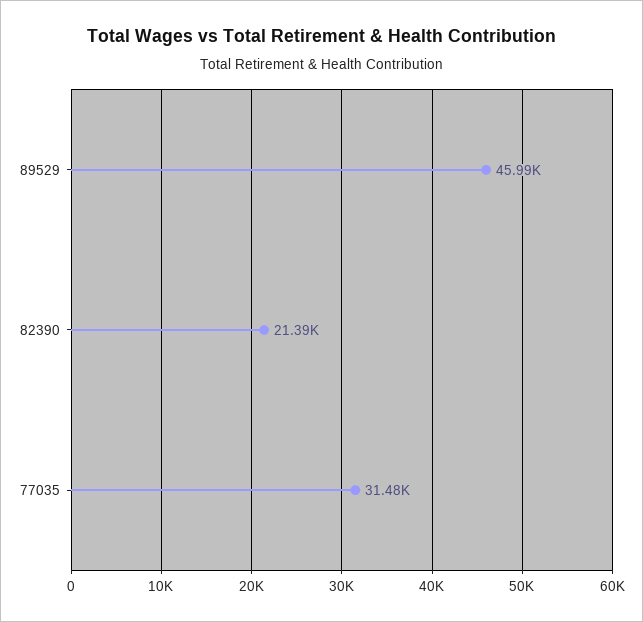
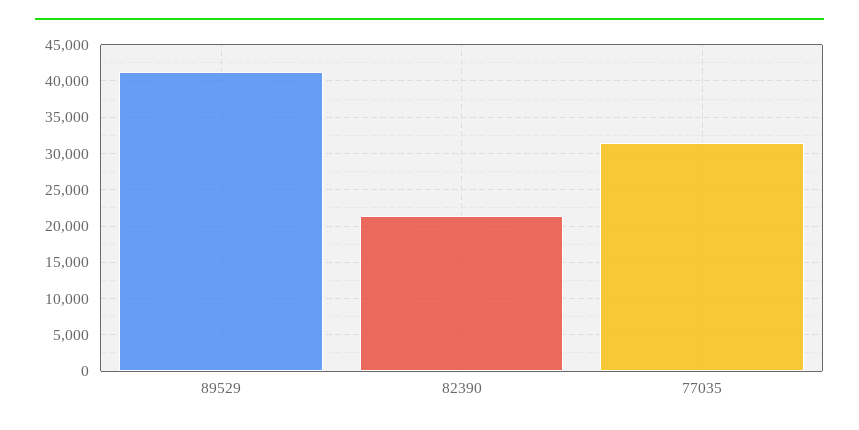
  {
-   "89529": 45990,
+   "89529": 41000,
    "82390": 21390,
    "77035": 31480
  }

